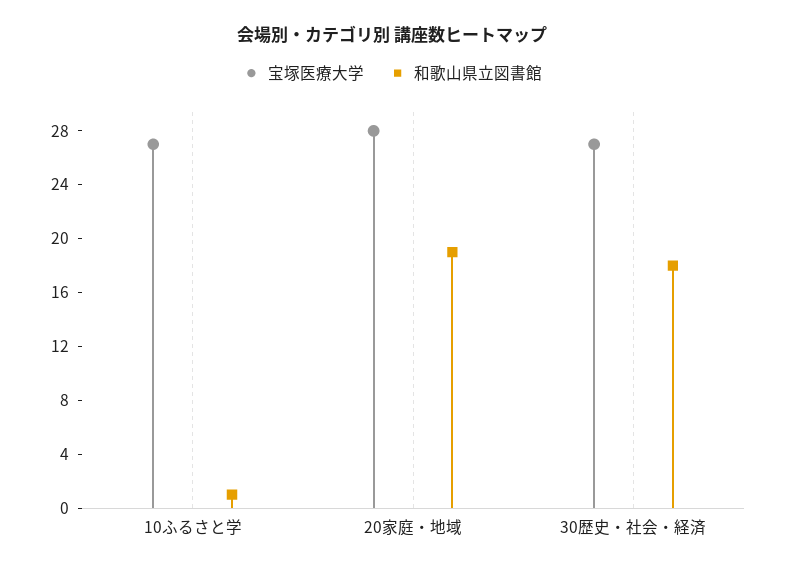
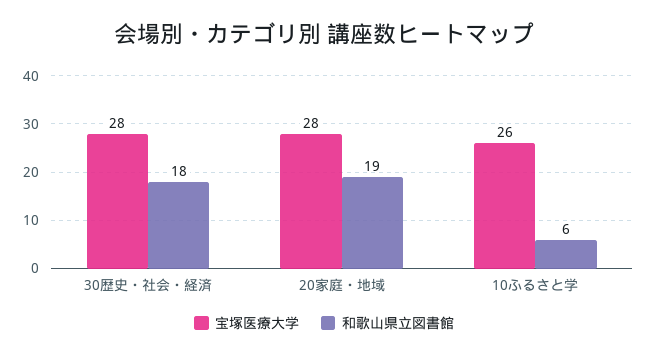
  {
    "宝塚医療大学": {
-     "10ふるさと学": 27,
+     "10ふるさと学": 26,
      "20家庭・地域": 28,
-     "30歴史・社会・経済": 27
+     "30歴史・社会・経済": 28
    },
    "和歌山県立図書館": {
-     "10ふるさと学": 1,
+     "10ふるさと学": 6,
      "20家庭・地域": 19,
      "30歴史・社会・経済": 18
    }
  }

